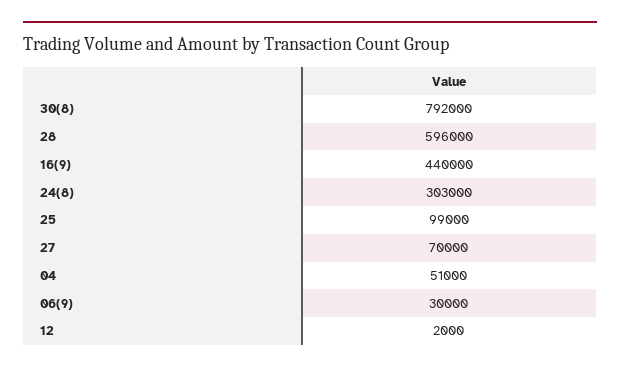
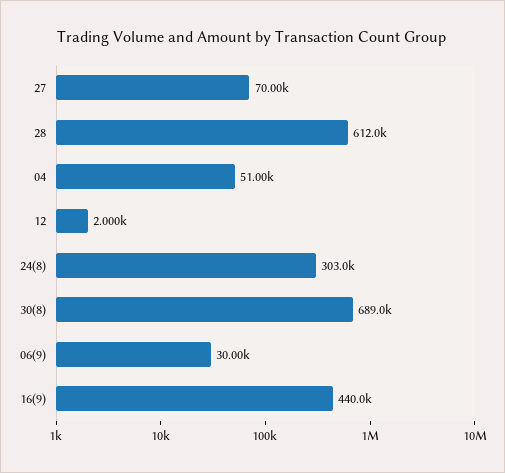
  {
-   "30(8)": 792000,
+   "30(8)": 689000,
-   "28": 596000,
+   "28": 612000,
    "16(9)": 440000,
    "24(8)": 303000,
-   "25": 99000,
    "27": 70000,
    "04": 51000,
    "06(9)": 30000,
    "12": 2000
  }

